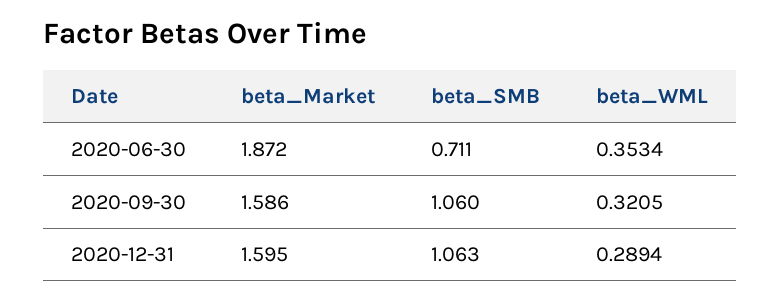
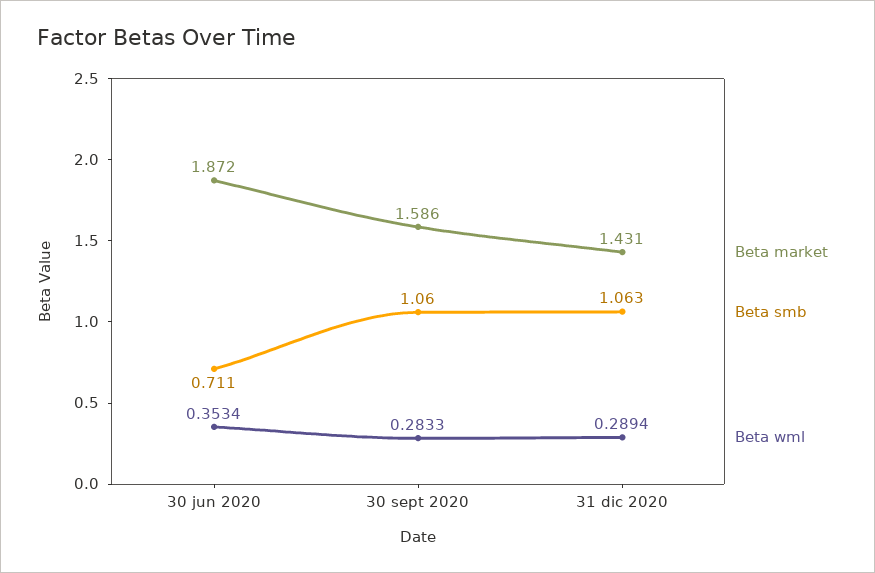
  {
    "beta_Market": {
      "2020-06-30": 1.872,
      "2020-09-30": 1.586,
-     "2020-12-31": 1.595
+     "2020-12-31": 1.431
    },
    "beta_SMB": {
      "2020-06-30": 0.711,
      "2020-09-30": 1.06,
      "2020-12-31": 1.063
    },
    "beta_WML": {
      "2020-06-30": 0.3534,
-     "2020-09-30": 0.3205,
+     "2020-09-30": 0.2833,
      "2020-12-31": 0.2894
    }
  }

